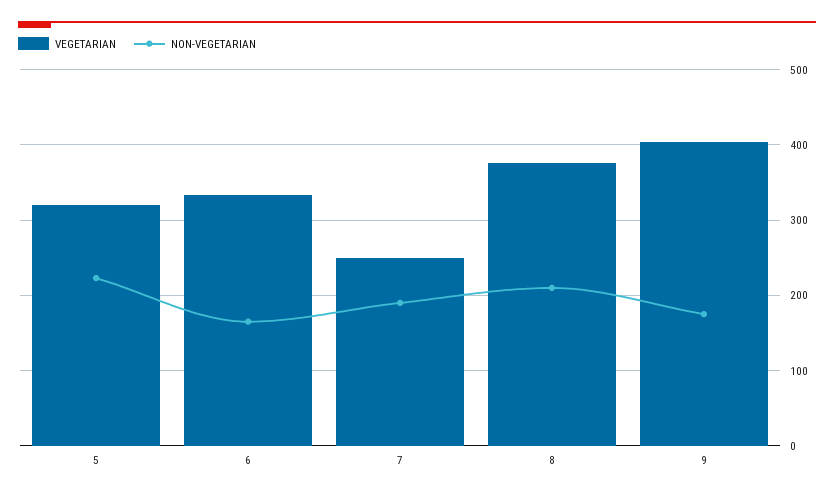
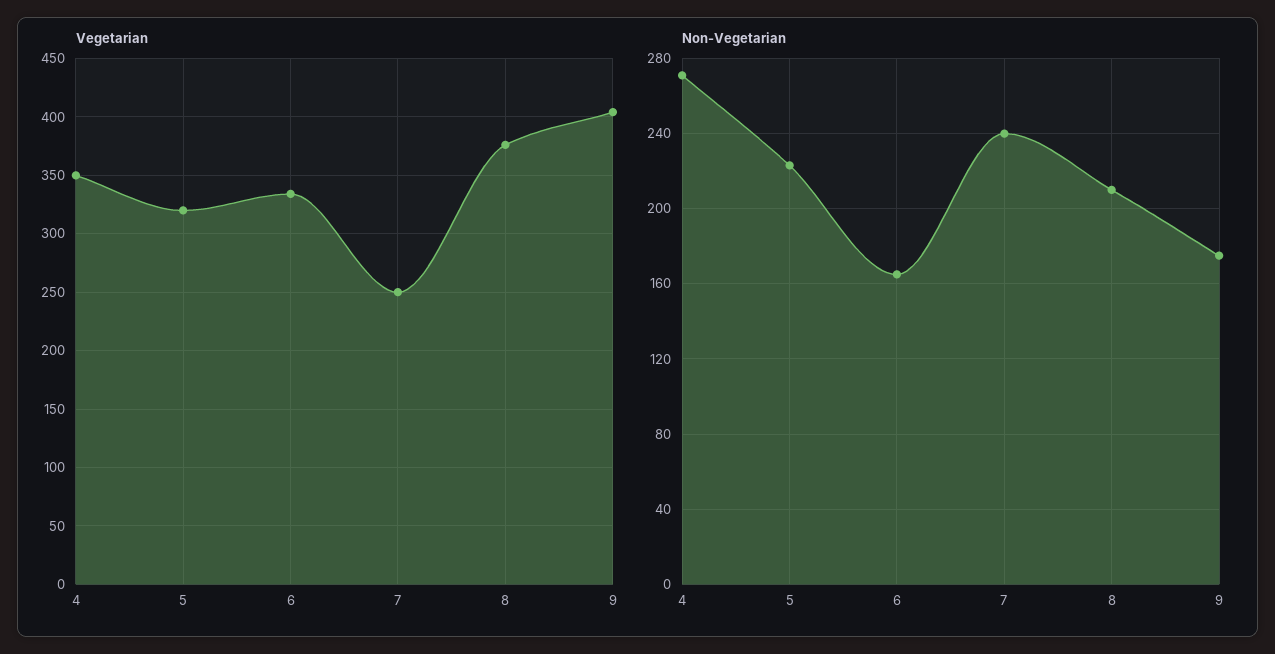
  {
    "VEGETARIAN": {
      "5": 320,
      "6": 330,
      "7": 250,
      "8": 380,
-     "9": 400
+     "9": 400,
+     "4": 350
    },
    "NON-VEGETARIAN": {
      "5": 225,
      "6": 165,
-     "7": 190,
+     "7": 240,
      "8": 210,
-     "9": 175
+     "9": 175,
+     "4": 270
    }
  }

